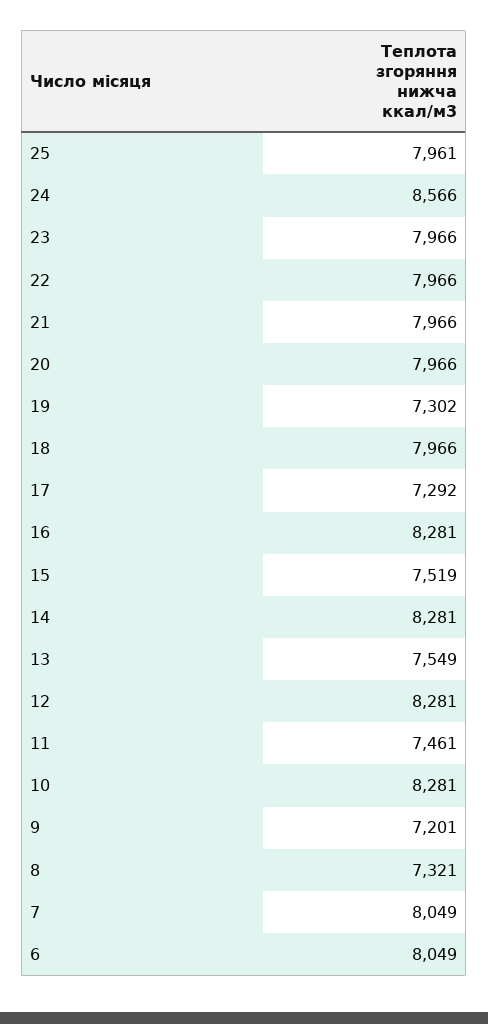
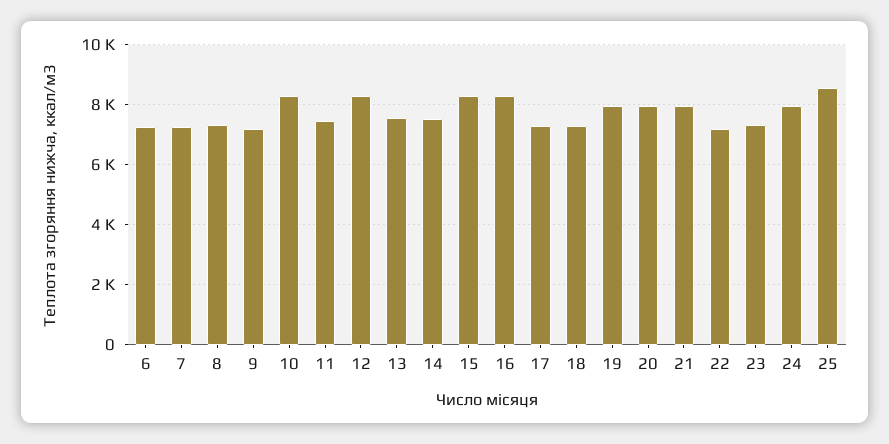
  {
-   "25": 7961,
+   "25": 8500,
-   "24": 8566,
+   "24": 8000,
-   "23": 7966,
+   "23": 7250,
-   "22": 7966,
+   "22": 7250,
    "21": 7966,
    "20": 7966,
-   "19": 7302,
+   "19": 8000,
-   "18": 7966,
+   "18": 7250,
    "17": 7292,
    "16": 8281,
-   "15": 7519,
+   "15": 8250,
-   "14": 8281,
+   "14": 7500,
    "13": 7549,
    "12": 8281,
    "11": 7461,
    "10": 8281,
    "9": 7201,
    "8": 7321,
-   "7": 8049,
+   "7": 7250,
-   "6": 8049
+   "6": 7250
  }

